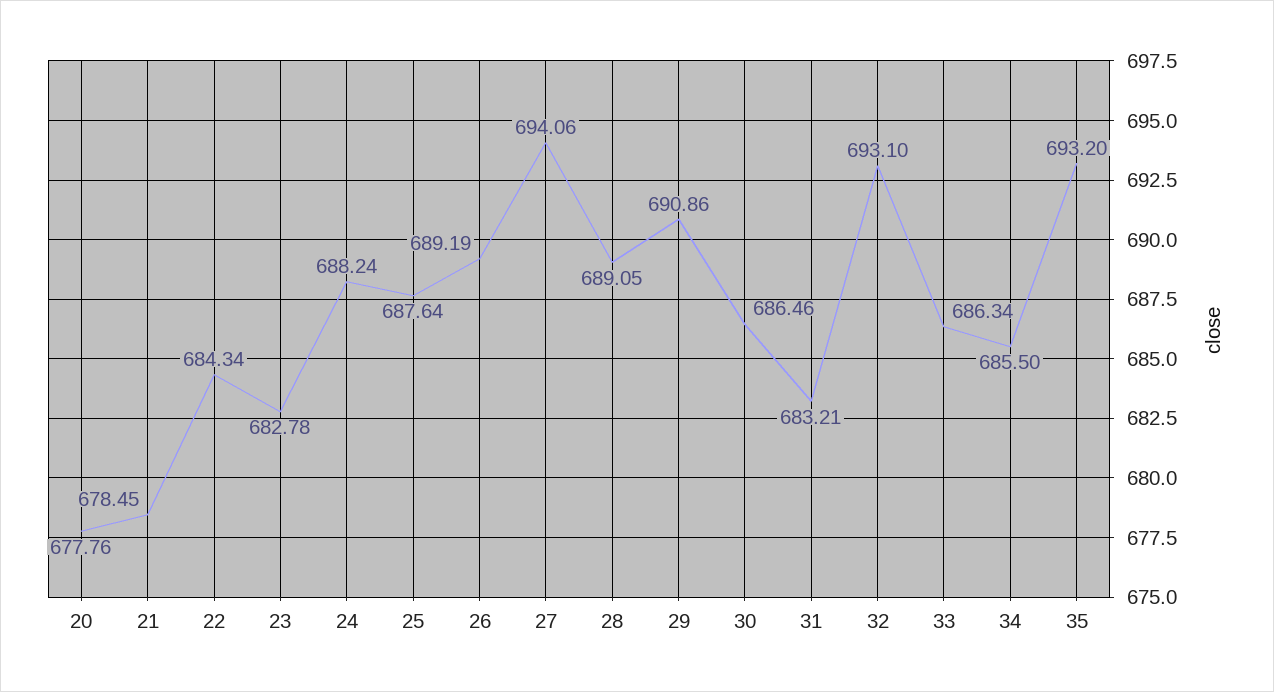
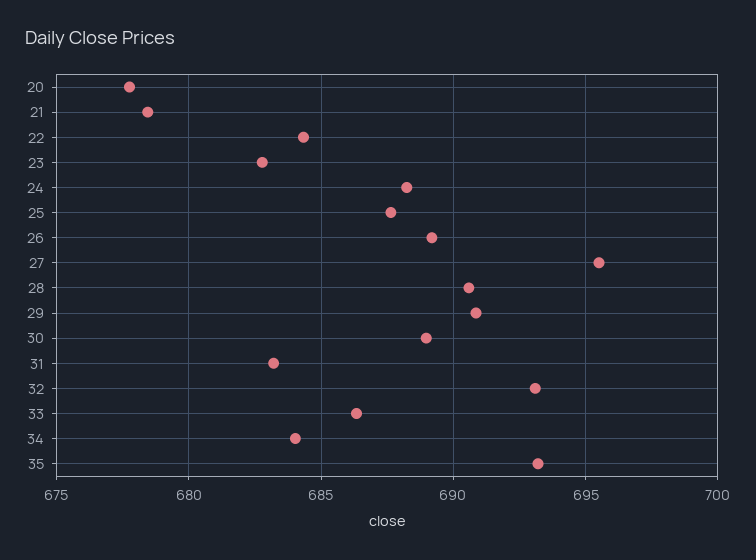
  {
    "20": 677.76,
    "21": 678.45,
    "22": 684.34,
    "23": 682.78,
    "24": 688.24,
    "25": 687.64,
    "26": 689.19,
-   "27": 694.06,
+   "27": 695.5,
-   "28": 689.05,
+   "28": 690.5,
    "29": 690.86,
-   "30": 686.46,
+   "30": 689,
    "31": 683.21,
    "32": 693.1,
    "33": 686.34,
-   "34": 685.5,
+   "34": 684,
    "35": 693.2
  }

